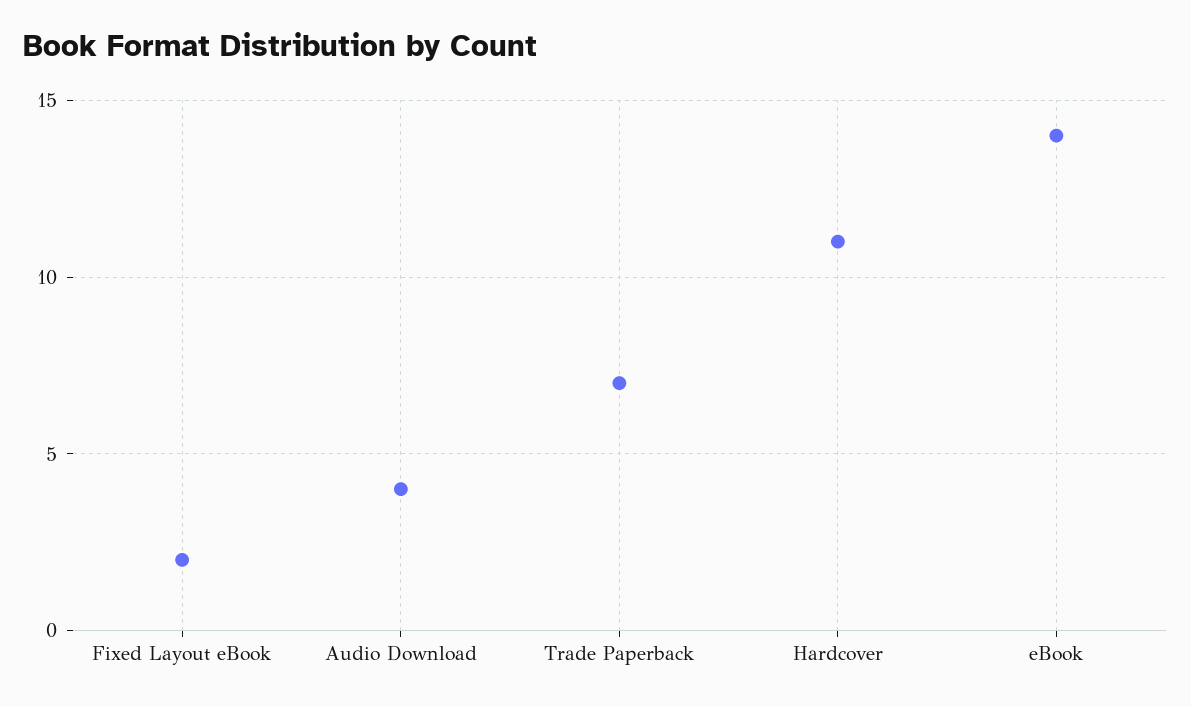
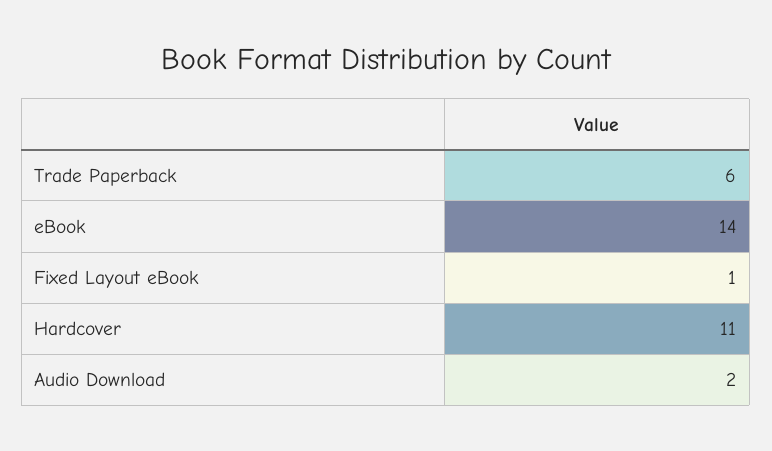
  {
-   "Fixed Layout eBook": 2,
+   "Fixed Layout eBook": 1,
-   "Audio Download": 4,
+   "Audio Download": 2,
-   "Trade Paperback": 7,
+   "Trade Paperback": 6,
    "Hardcover": 11,
    "eBook": 14
  }

